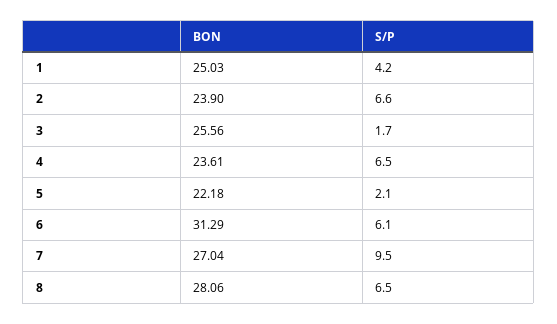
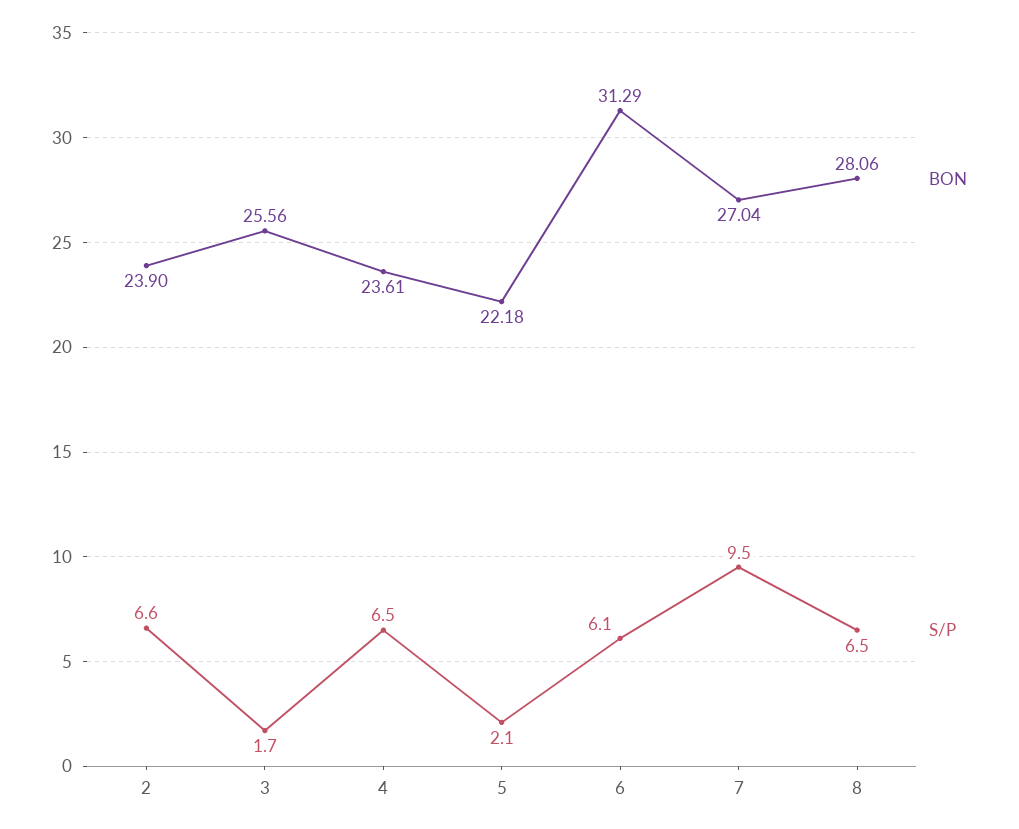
  {
    "BON": {
-     "1": 25.03,
      "2": 23.9,
      "3": 25.56,
      "4": 23.61,
      "5": 22.18,
      "6": 31.29,
      "7": 27.04,
      "8": 28.06
    },
    "S/P": {
-     "1": 4.2,
      "2": 6.6,
      "3": 1.7,
      "4": 6.5,
      "5": 2.1,
      "6": 6.1,
      "7": 9.5,
      "8": 6.5
    }
  }

